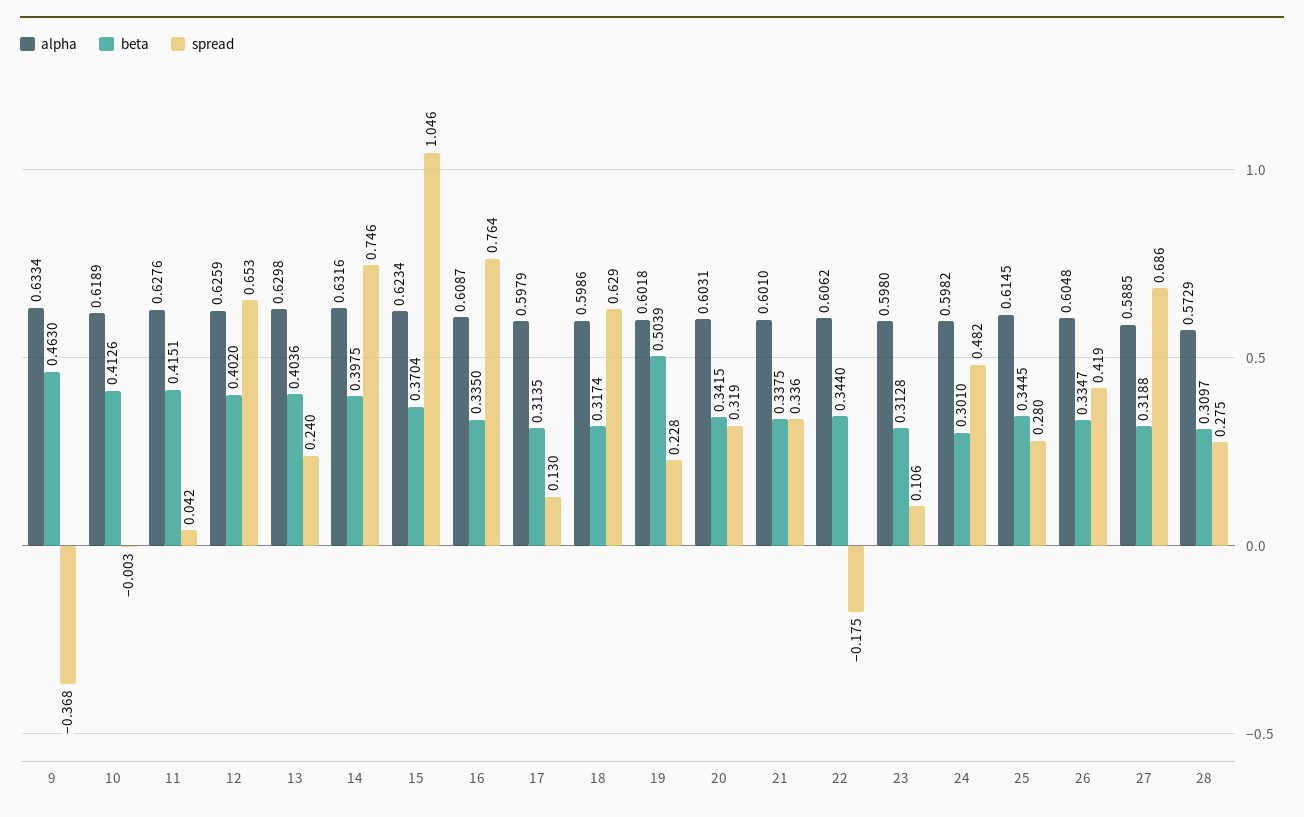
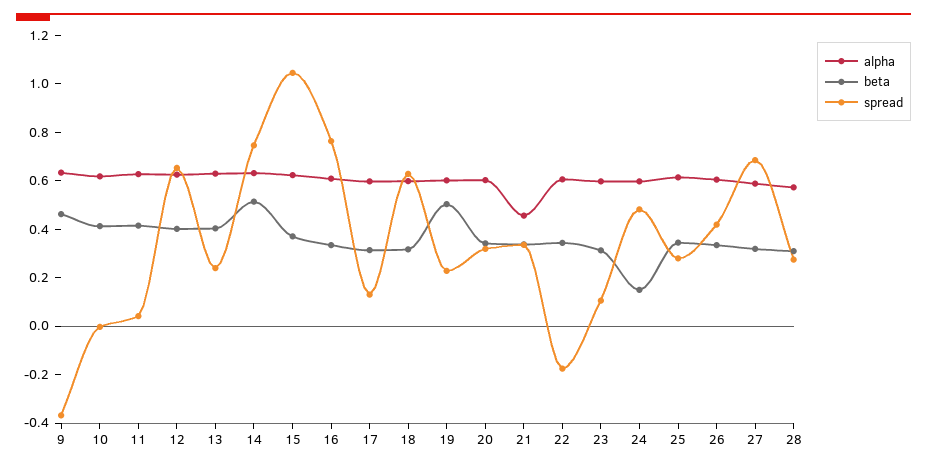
  {
    "alpha": {
      "9": 0.6334,
      "10": 0.6189,
      "11": 0.6276,
      "12": 0.6259,
      "13": 0.6298,
      "14": 0.6316,
      "15": 0.6234,
      "16": 0.6087,
      "17": 0.5979,
      "18": 0.5986,
      "19": 0.6018,
      "20": 0.6031,
-     "21": 0.601,
+     "21": 0.45,
      "22": 0.6062,
      "23": 0.598,
      "24": 0.5982,
      "25": 0.6145,
      "26": 0.6048,
      "27": 0.5885,
      "28": 0.5729
    },
    "beta": {
      "9": 0.463,
      "10": 0.4126,
      "11": 0.4151,
      "12": 0.402,
      "13": 0.4036,
-     "14": 0.3975,
+     "14": 0.5,
      "15": 0.3704,
      "16": 0.335,
      "17": 0.3135,
      "18": 0.3174,
      "19": 0.5039,
      "20": 0.3415,
      "21": 0.3375,
      "22": 0.344,
      "23": 0.3128,
-     "24": 0.301,
+     "24": 0.15,
      "25": 0.3445,
      "26": 0.3347,
      "27": 0.3188,
      "28": 0.3097
    },
    "spread": {
      "9": -0.368,
      "10": -0.003,
      "11": 0.042,
      "12": 0.653,
      "13": 0.24,
      "14": 0.746,
      "15": 1.046,
      "16": 0.764,
      "17": 0.13,
      "18": 0.629,
      "19": 0.228,
      "20": 0.319,
      "21": 0.336,
      "22": -0.175,
      "23": 0.106,
      "24": 0.482,
      "25": 0.28,
      "26": 0.419,
      "27": 0.686,
      "28": 0.275
    }
  }

